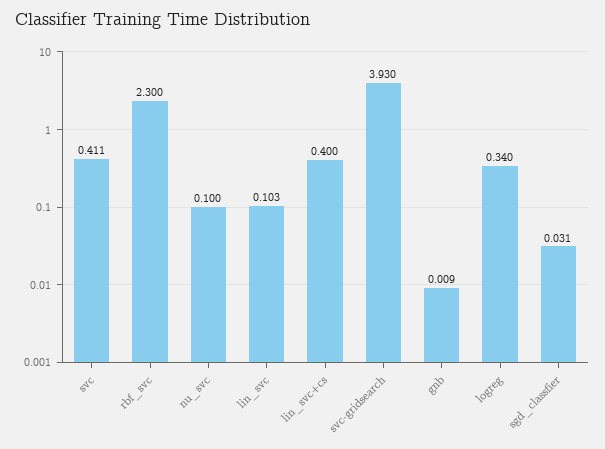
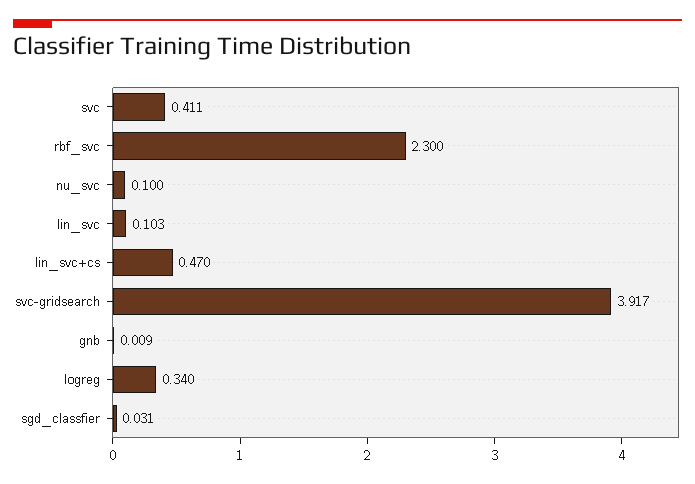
  {
    "svc": 0.411,
    "rbf_svc": 2.3,
    "nu_svc": 0.1,
    "lin_svc": 0.103,
-   "lin_svc+cs": 0.4,
+   "lin_svc+cs": 0.47,
-   "svc-gridsearch": 3.93,
+   "svc-gridsearch": 3.917,
    "gnb": 0.009,
    "logreg": 0.34,
    "sgd_classfier": 0.031
  }

